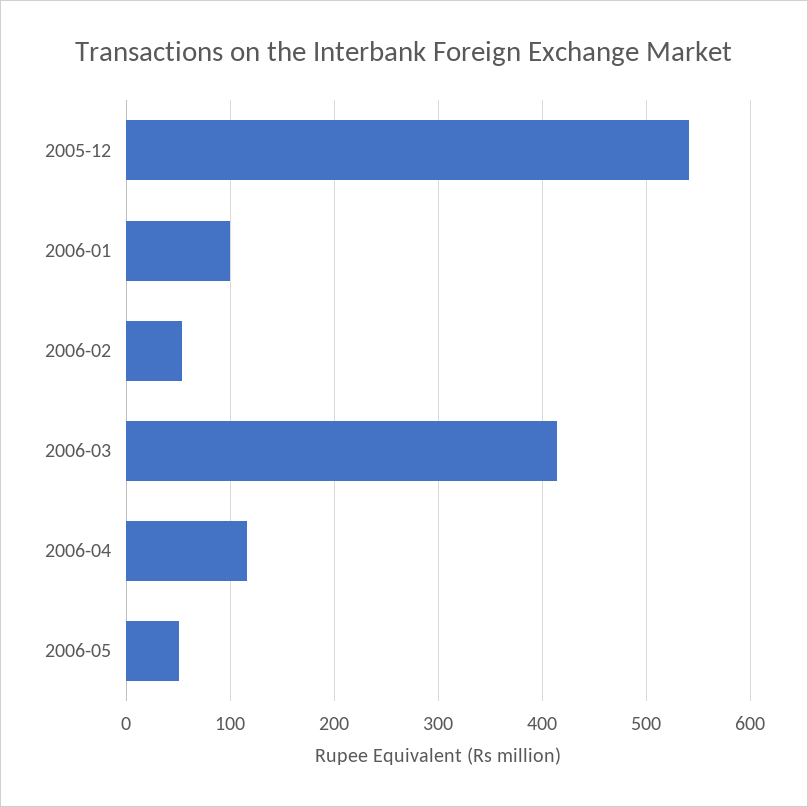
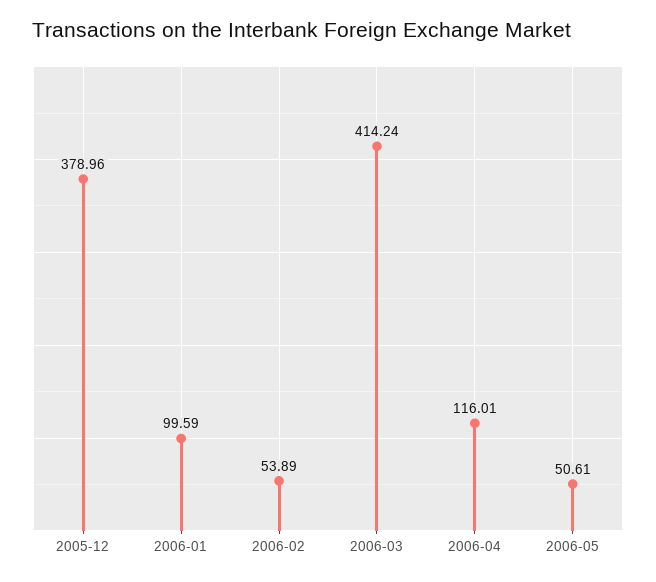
  {
-   "2005-12": 540,
+   "2005-12": 378.96,
    "2006-01": 99.59,
    "2006-02": 53.89,
    "2006-03": 414.24,
    "2006-04": 116.01,
    "2006-05": 50.61
  }

